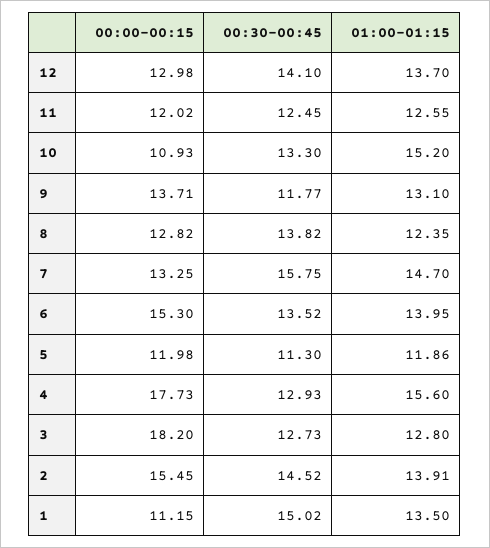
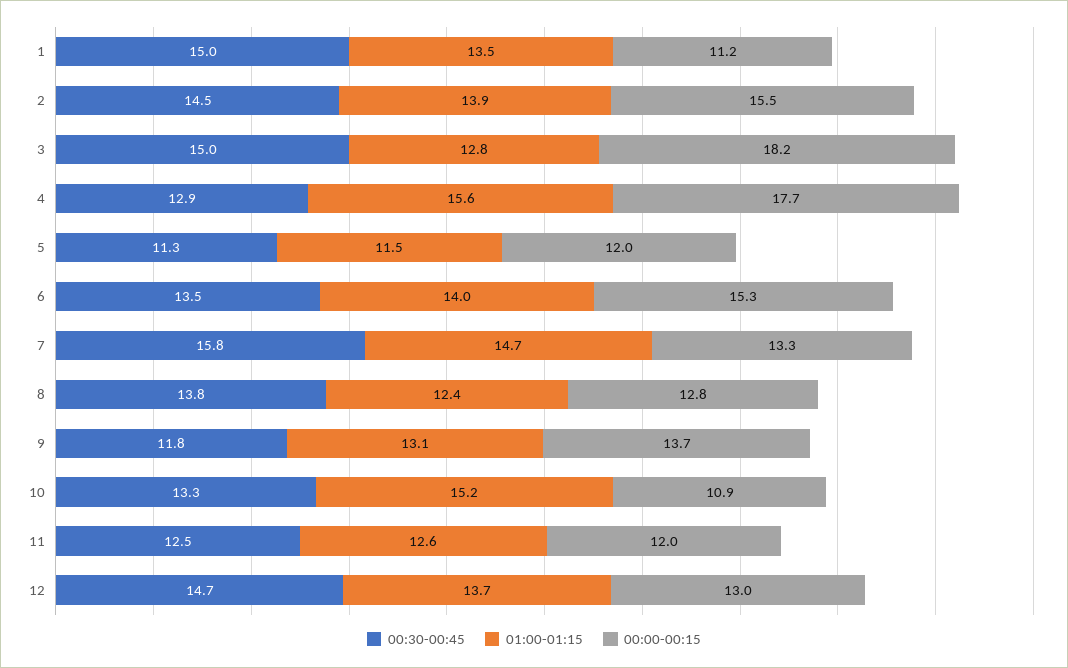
  {
    "00:00-00:15": {
      "12": 12.98,
      "11": 12.02,
      "10": 10.93,
      "9": 13.71,
      "8": 12.82,
      "7": 13.25,
      "6": 15.3,
      "5": 11.98,
      "4": 17.73,
      "3": 18.2,
      "2": 15.45,
      "1": 11.15
    },
    "00:30-00:45": {
-     "12": 14.1,
+     "12": 14.7,
      "11": 12.45,
      "10": 13.3,
      "9": 11.77,
      "8": 13.82,
      "7": 15.75,
      "6": 13.52,
      "5": 11.3,
      "4": 12.93,
-     "3": 12.73,
+     "3": 15,
      "2": 14.52,
      "1": 15.02
    },
    "01:00-01:15": {
      "12": 13.7,
      "11": 12.55,
      "10": 15.2,
      "9": 13.1,
      "8": 12.35,
      "7": 14.7,
      "6": 13.95,
-     "5": 11.86,
+     "5": 11.5,
      "4": 15.6,
      "3": 12.8,
      "2": 13.91,
      "1": 13.5
    }
  }

